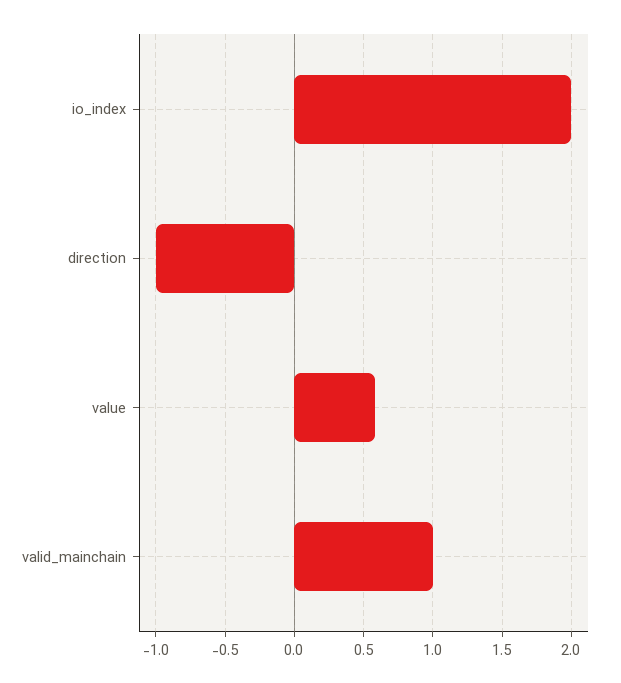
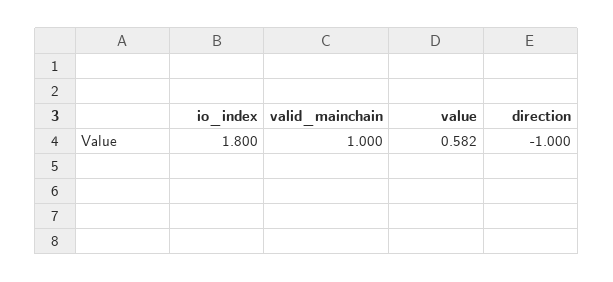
  {
-   "io_index": 2,
+   "io_index": 1.8,
    "direction": -1,
    "value": 0.582,
    "valid_mainchain": 1
  }

